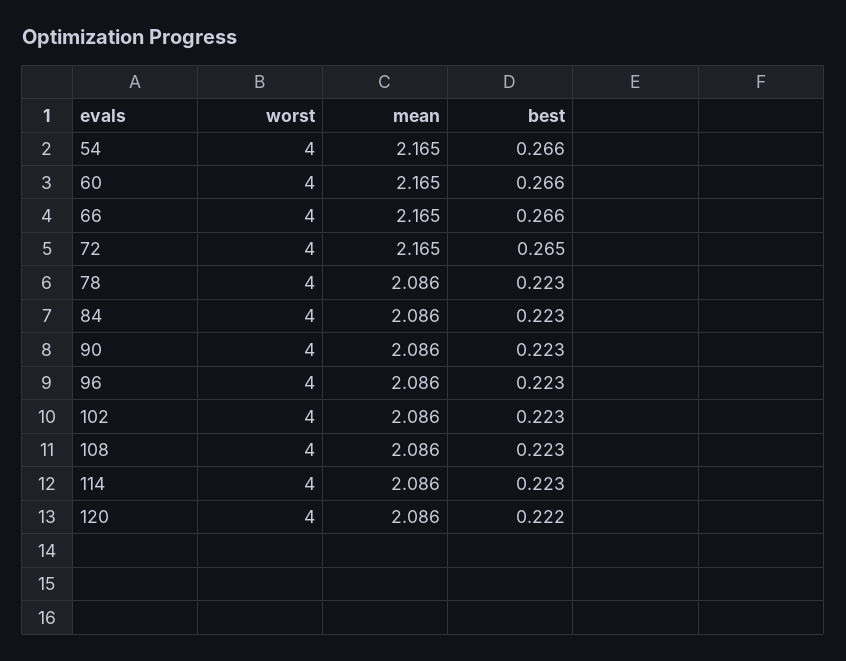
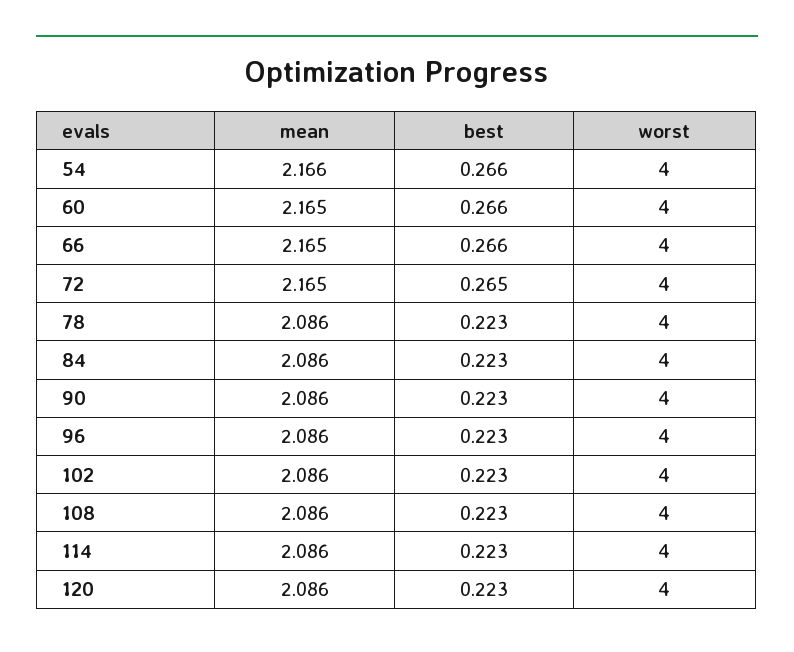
  {
    "worst": {
      "54": 4,
      "60": 4,
      "66": 4,
      "72": 4,
      "78": 4,
      "84": 4,
      "90": 4,
      "96": 4,
      "102": 4,
      "108": 4,
      "114": 4,
      "120": 4
    },
    "mean": {
-     "54": 2.165,
+     "54": 2.166,
      "60": 2.165,
      "66": 2.165,
      "72": 2.165,
      "78": 2.086,
      "84": 2.086,
      "90": 2.086,
      "96": 2.086,
      "102": 2.086,
      "108": 2.086,
      "114": 2.086,
      "120": 2.086
    },
    "best": {
      "54": 0.266,
      "60": 0.266,
      "66": 0.266,
      "72": 0.265,
      "78": 0.223,
      "84": 0.223,
      "90": 0.223,
      "96": 0.223,
      "102": 0.223,
      "108": 0.223,
      "114": 0.223,
-     "120": 0.222
+     "120": 0.223
    }
  }

